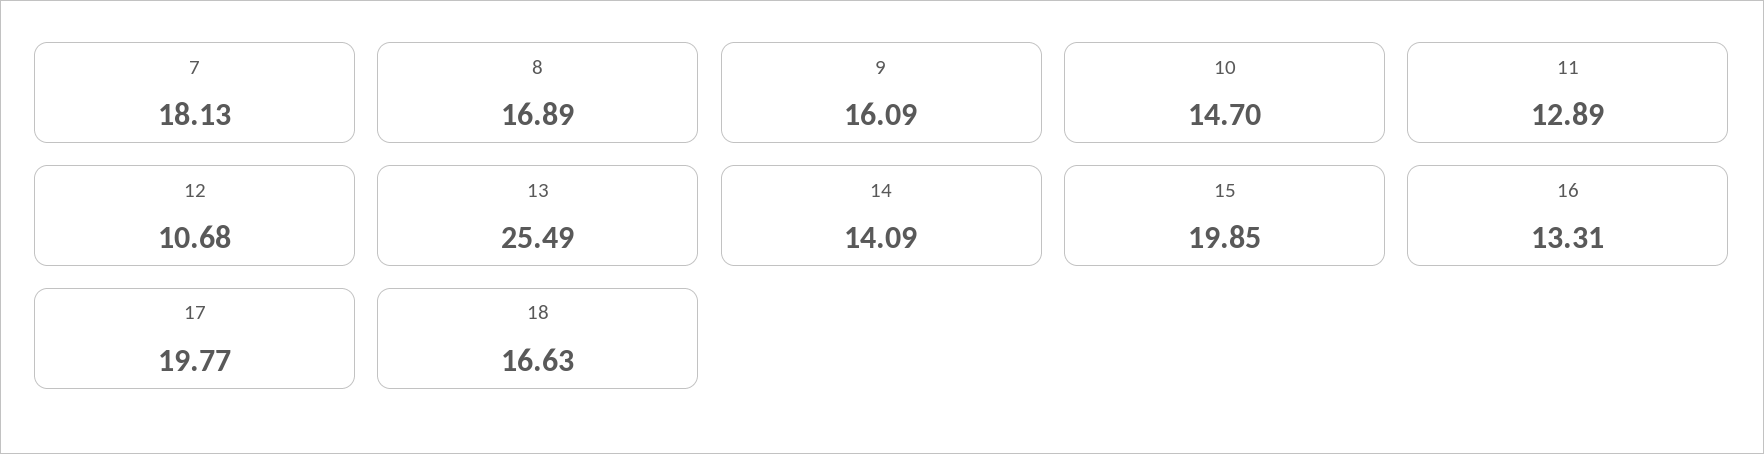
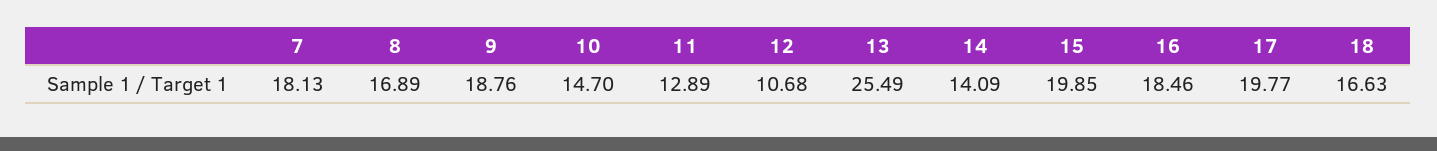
  {
    "7": 18.13,
    "8": 16.89,
-   "9": 16.09,
+   "9": 18.76,
    "10": 14.7,
    "11": 12.89,
    "12": 10.68,
    "13": 25.49,
    "14": 14.09,
    "15": 19.85,
-   "16": 13.31,
+   "16": 18.46,
    "17": 19.77,
    "18": 16.63
  }

